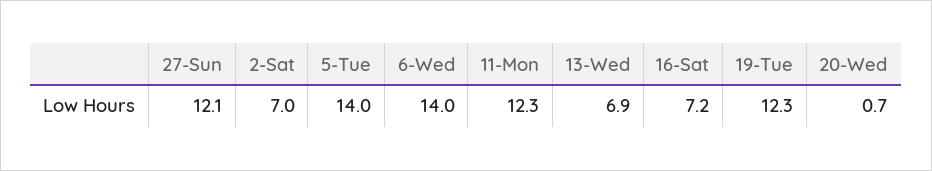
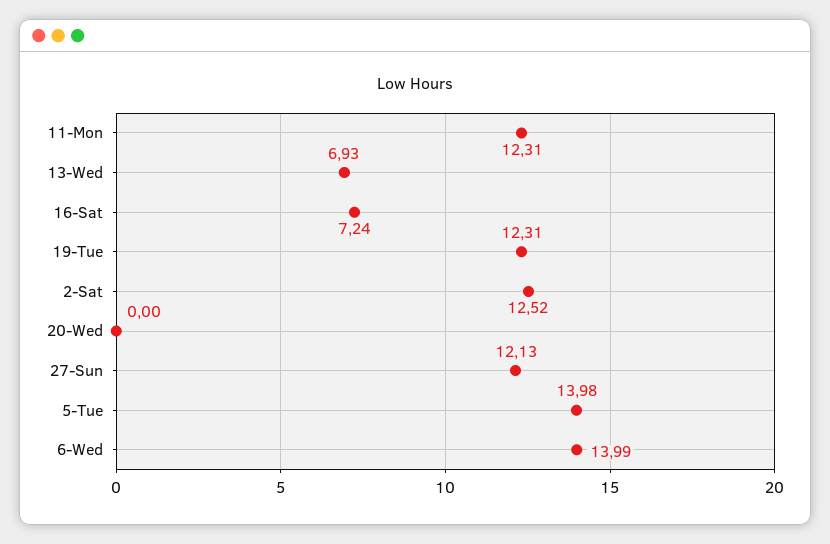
  {
    "27-Sun": 12.13,
-   "2-Sat": 7,
+   "2-Sat": 12.52,
    "5-Tue": 13.98,
    "6-Wed": 13.99,
    "11-Mon": 12.31,
    "13-Wed": 6.93,
    "16-Sat": 7.24,
    "19-Tue": 12.31,
-   "20-Wed": 0.7
+   "20-Wed": 0
  }

